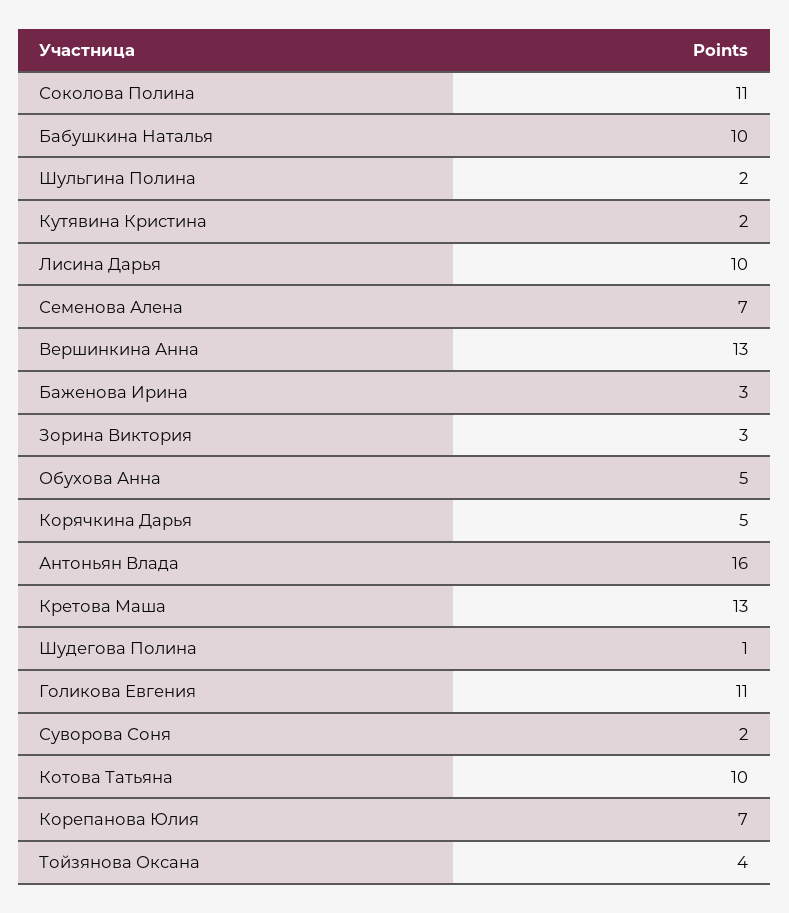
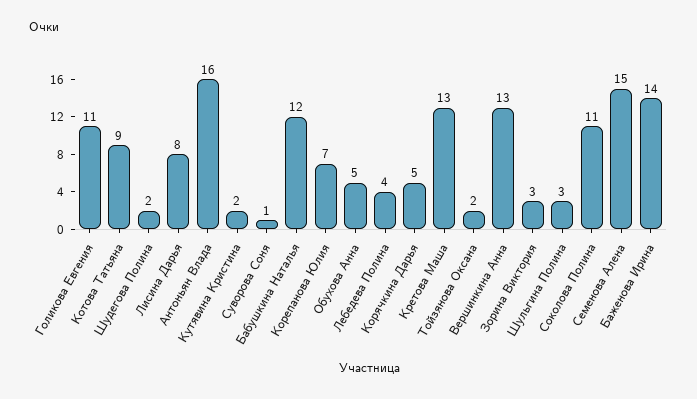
  {
    "Соколова Полина": 11,
-   "Бабушкина Наталья": 10,
+   "Бабушкина Наталья": 12,
-   "Шульгина Полина": 2,
+   "Шульгина Полина": 3,
    "Кутявина Кристина": 2,
-   "Лисина Дарья": 10,
+   "Лисина Дарья": 8,
-   "Семенова Алена": 7,
+   "Семенова Алена": 15,
    "Вершинкина Анна": 13,
-   "Баженова Ирина": 3,
+   "Баженова Ирина": 14,
    "Зорина Виктория": 3,
    "Обухова Анна": 5,
    "Корячкина Дарья": 5,
    "Антоньян Влада": 16,
    "Кретова Маша": 13,
-   "Шудегова Полина": 1,
+   "Шудегова Полина": 2,
    "Голикова Евгения": 11,
-   "Суворова Соня": 2,
+   "Суворова Соня": 1,
-   "Котова Татьяна": 10,
+   "Котова Татьяна": 9,
    "Корепанова Юлия": 7,
-   "Тойзянова Оксана": 4
+   "Тойзянова Оксана": 2,
+   "Лебедева Полина": 4
  }

